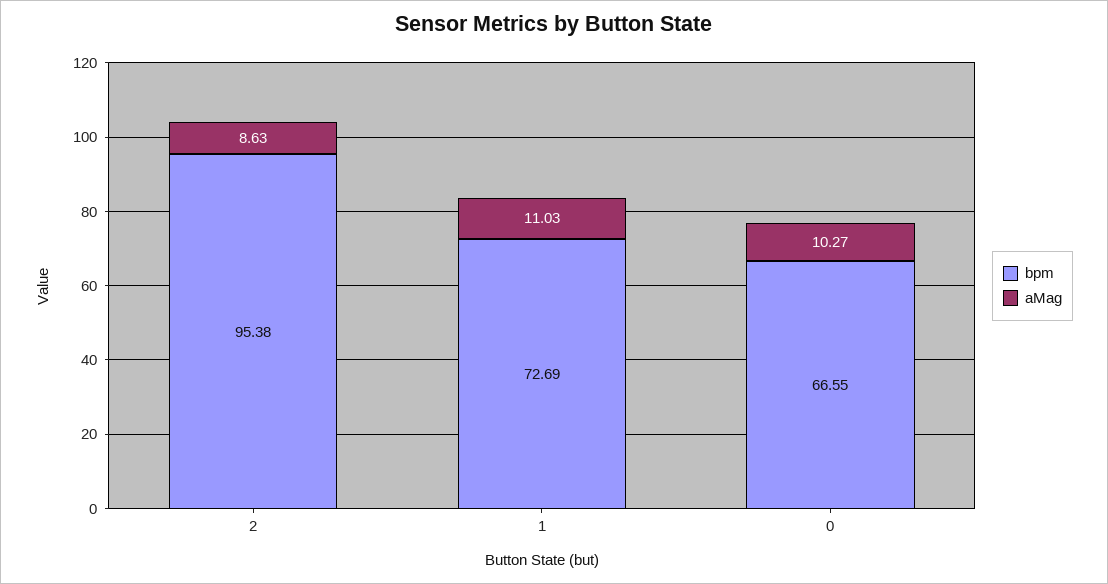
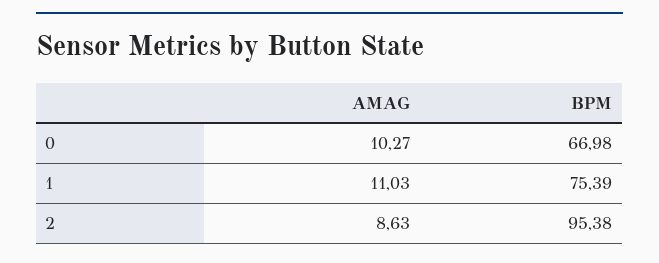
  {
    "bpm": {
      "2": 95.38,
-     "1": 72.69,
+     "1": 75.39,
-     "0": 66.55
+     "0": 66.98
    },
    "aMag": {
      "2": 8.63,
      "1": 11.03,
      "0": 10.27
    }
  }

